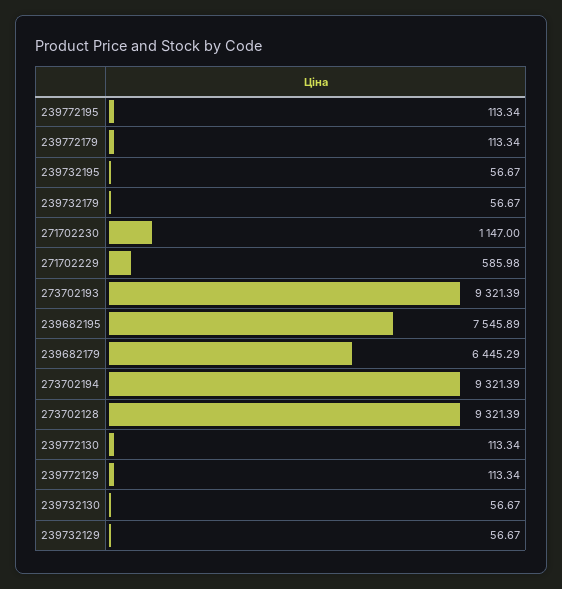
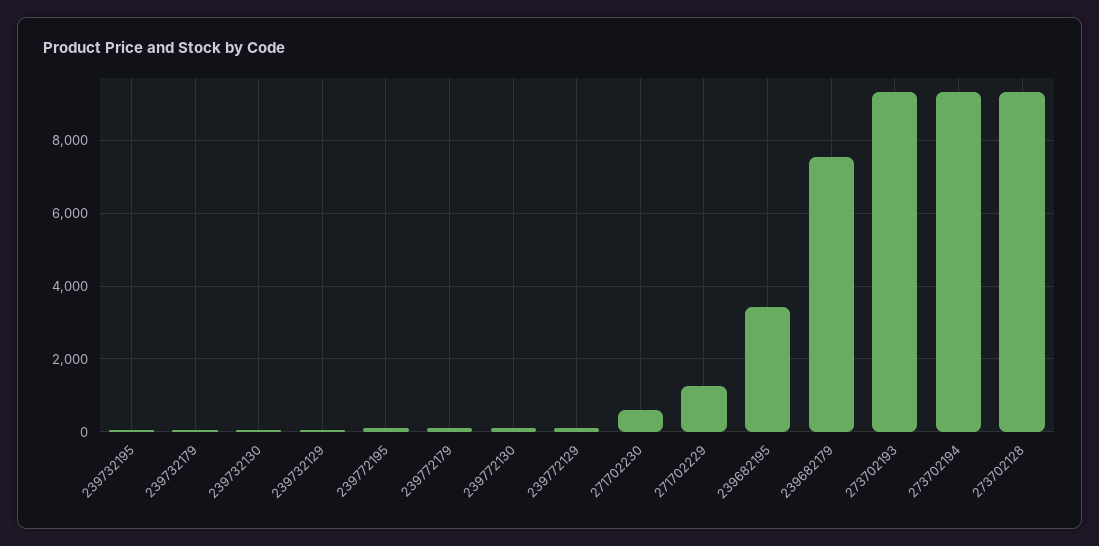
  {
    "239772195": 113.34,
    "239772179": 113.34,
    "239732195": 56.67,
    "239732179": 56.67,
-   "271702230": 1147,
+   "271702230": 600,
-   "271702229": 585.98,
+   "271702229": 1200,
    "273702193": 9321.39,
-   "239682195": 7545.89,
+   "239682195": 3400,
-   "239682179": 6445.29,
+   "239682179": 7600,
    "273702194": 9321.39,
    "273702128": 9321.39,
    "239772130": 113.34,
    "239772129": 113.34,
    "239732130": 56.67,
    "239732129": 56.67
  }

